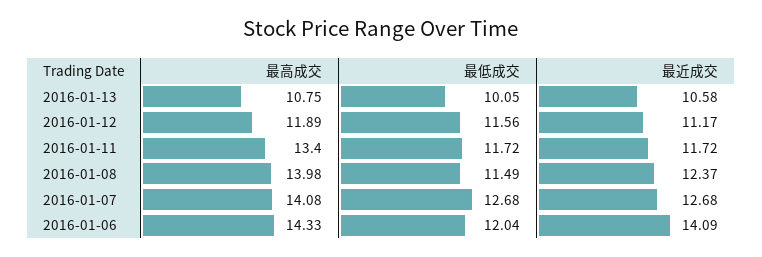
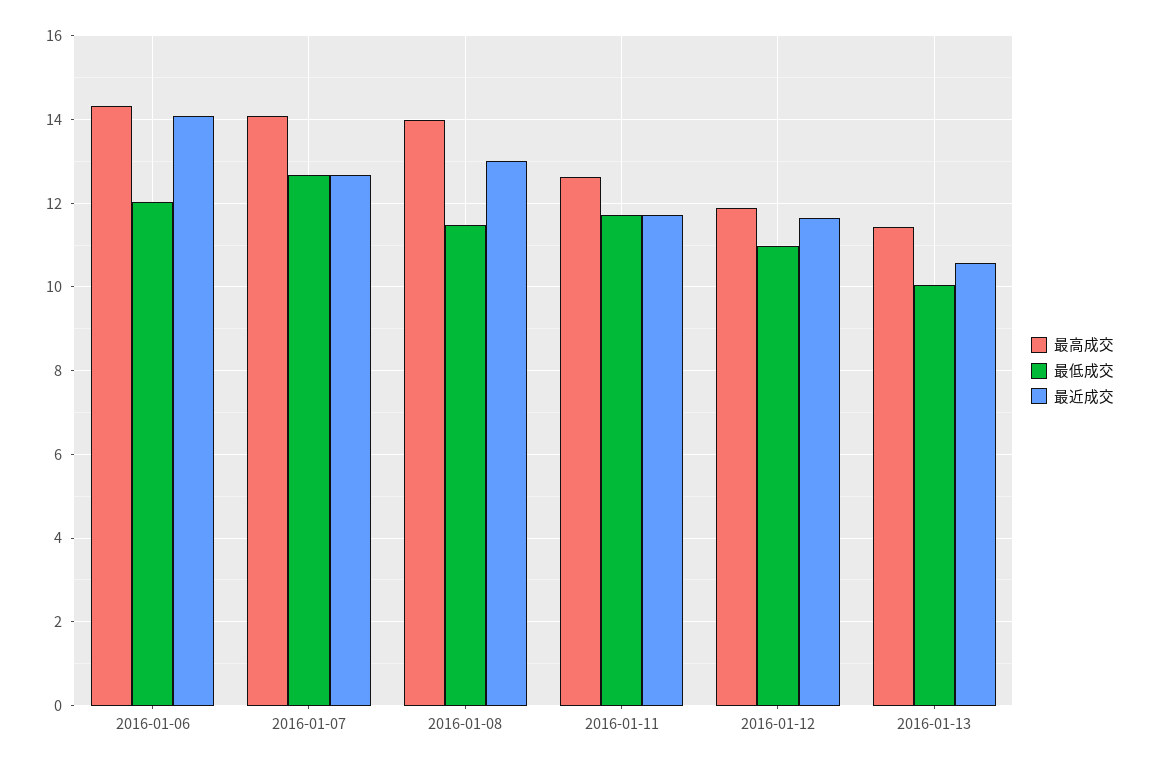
  {
    "最高成交": {
-     "2016-01-13": 10.75,
+     "2016-01-13": 11.4,
      "2016-01-12": 11.89,
-     "2016-01-11": 13.4,
+     "2016-01-11": 12.6,
      "2016-01-08": 13.98,
      "2016-01-07": 14.08,
      "2016-01-06": 14.33
    },
    "最低成交": {
      "2016-01-13": 10.05,
-     "2016-01-12": 11.56,
+     "2016-01-12": 11,
      "2016-01-11": 11.72,
      "2016-01-08": 11.49,
      "2016-01-07": 12.68,
      "2016-01-06": 12.04
    },
    "最近成交": {
      "2016-01-13": 10.58,
-     "2016-01-12": 11.17,
+     "2016-01-12": 11.6,
      "2016-01-11": 11.72,
-     "2016-01-08": 12.37,
+     "2016-01-08": 13,
      "2016-01-07": 12.68,
      "2016-01-06": 14.09
    }
  }

